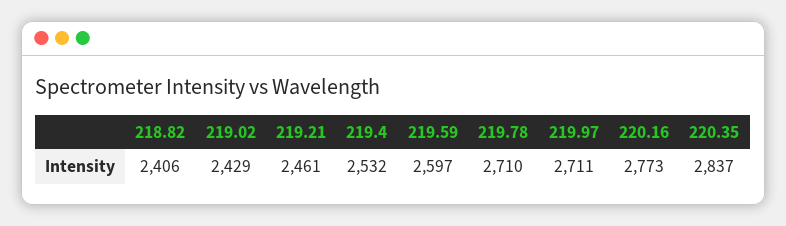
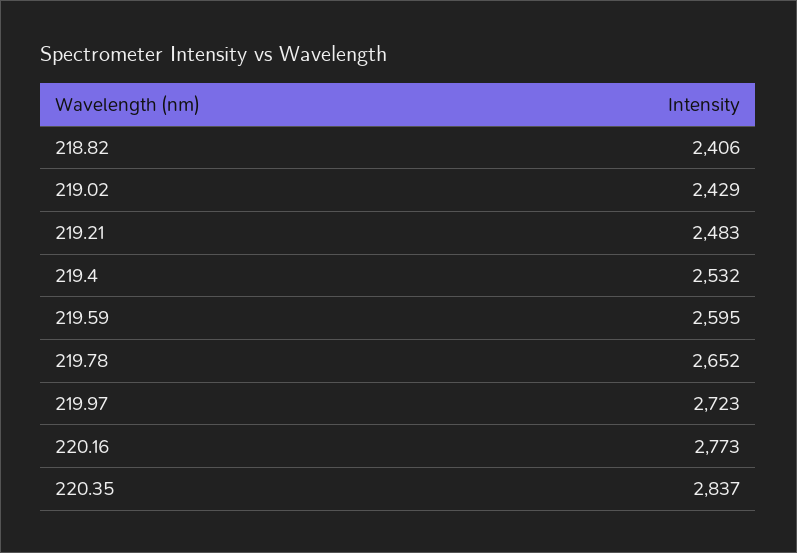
  {
    "218.82": 2406,
    "219.02": 2429,
-   "219.21": 2461,
+   "219.21": 2483,
    "219.4": 2532,
-   "219.59": 2597,
+   "219.59": 2595,
-   "219.78": 2710,
+   "219.78": 2652,
-   "219.97": 2711,
+   "219.97": 2723,
    "220.16": 2773,
    "220.35": 2837
  }

